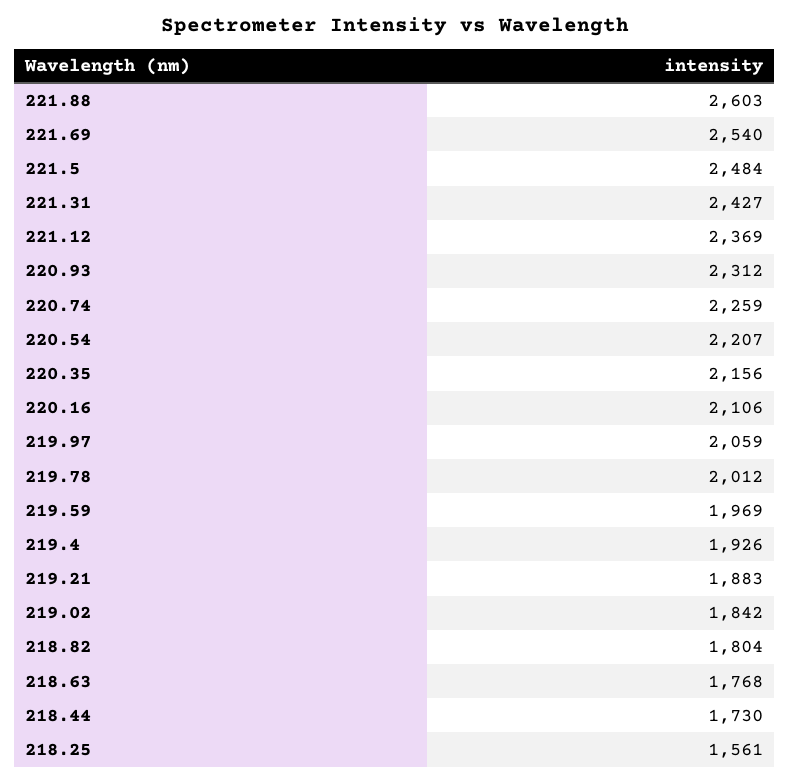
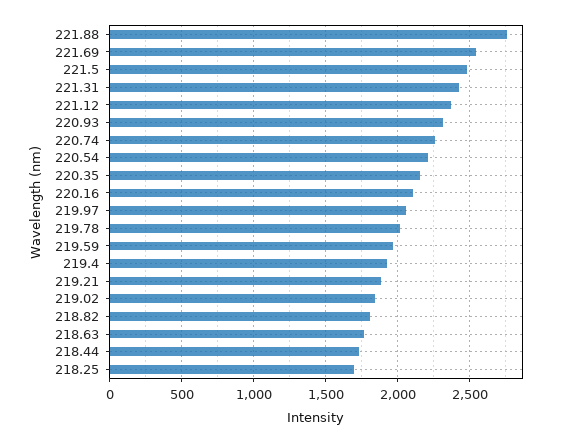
  {
-   "221.88": 2603,
+   "221.88": 2750,
    "221.69": 2540,
    "221.5": 2484,
    "221.31": 2427,
    "221.12": 2369,
    "220.93": 2312,
    "220.74": 2259,
    "220.54": 2207,
    "220.35": 2156,
    "220.16": 2106,
    "219.97": 2059,
    "219.78": 2012,
    "219.59": 1969,
    "219.4": 1926,
    "219.21": 1883,
    "219.02": 1842,
    "218.82": 1804,
    "218.63": 1768,
    "218.44": 1730,
-   "218.25": 1561
+   "218.25": 1700
  }

